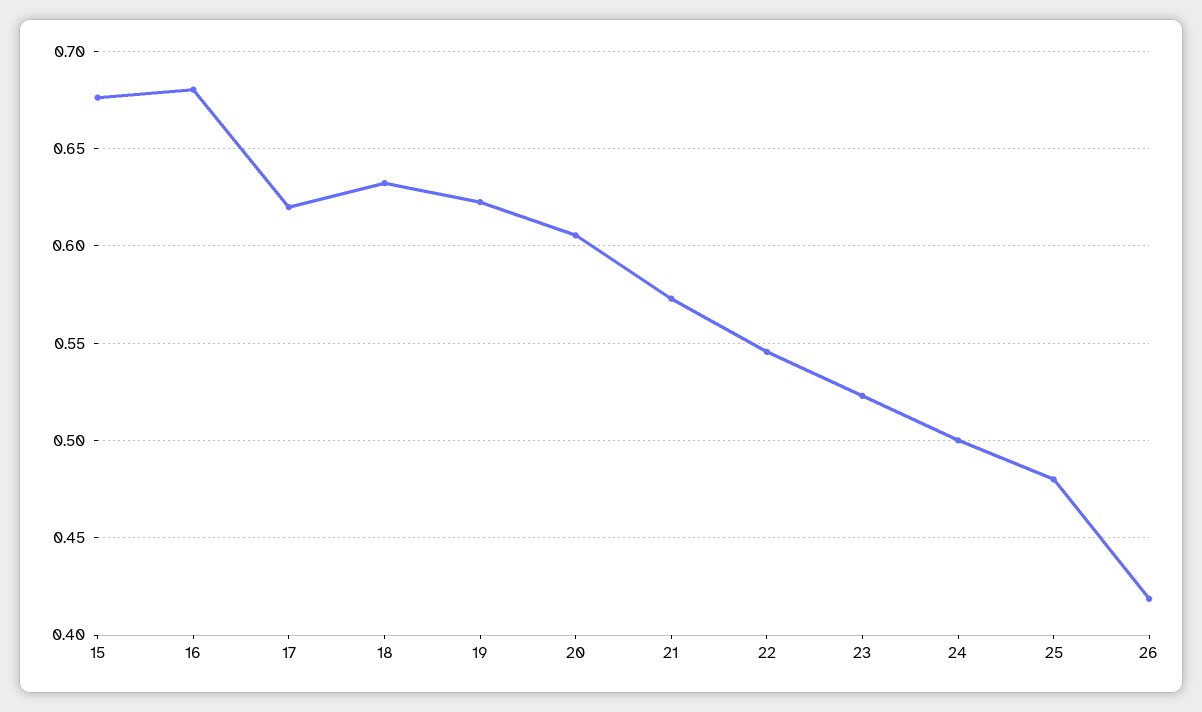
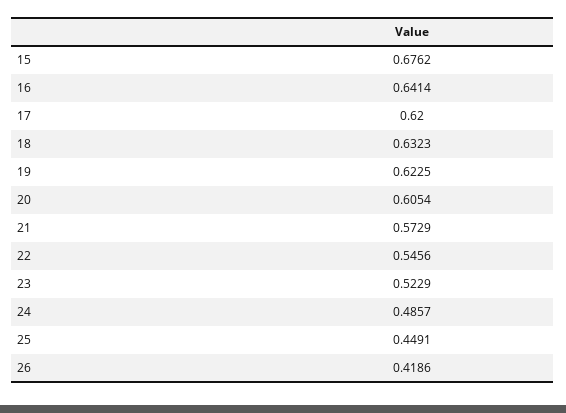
  {
    "15": 0.6762,
-   "16": 0.68,
+   "16": 0.6414,
    "17": 0.62,
    "18": 0.6323,
    "19": 0.6225,
    "20": 0.6054,
    "21": 0.5729,
    "22": 0.5456,
    "23": 0.5229,
-   "24": 0.5,
+   "24": 0.4857,
-   "25": 0.48,
+   "25": 0.4491,
    "26": 0.4186
  }

